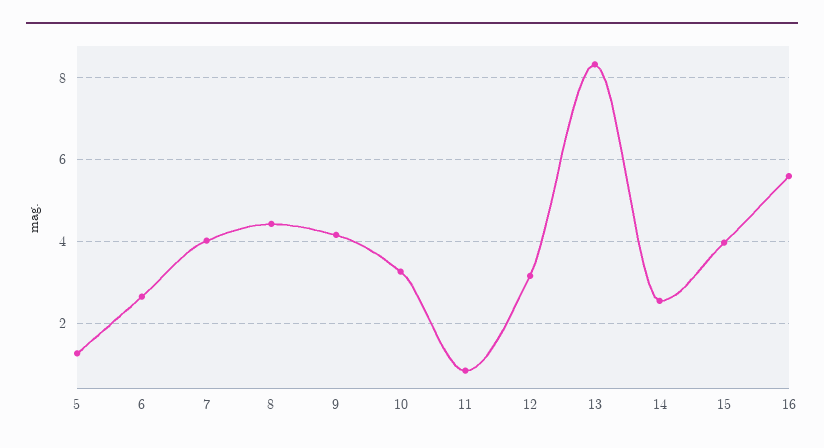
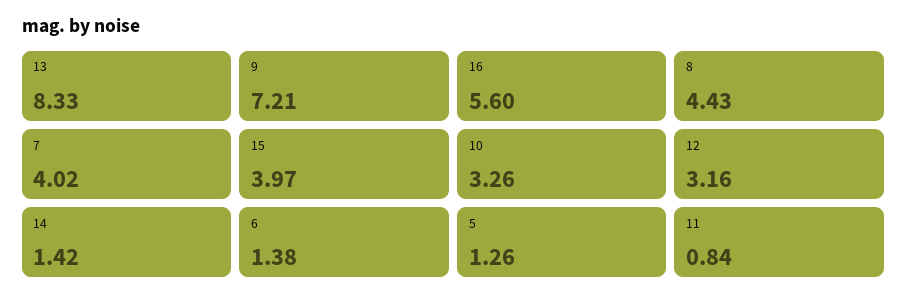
  {
    "5": 1.26,
-   "6": 2.6,
+   "6": 1.38,
    "7": 4.02,
    "8": 4.43,
-   "9": 4.2,
+   "9": 7.21,
    "10": 3.26,
    "11": 0.84,
    "12": 3.16,
    "13": 8.33,
-   "14": 2.6,
+   "14": 1.42,
    "15": 3.97,
    "16": 5.6
  }

